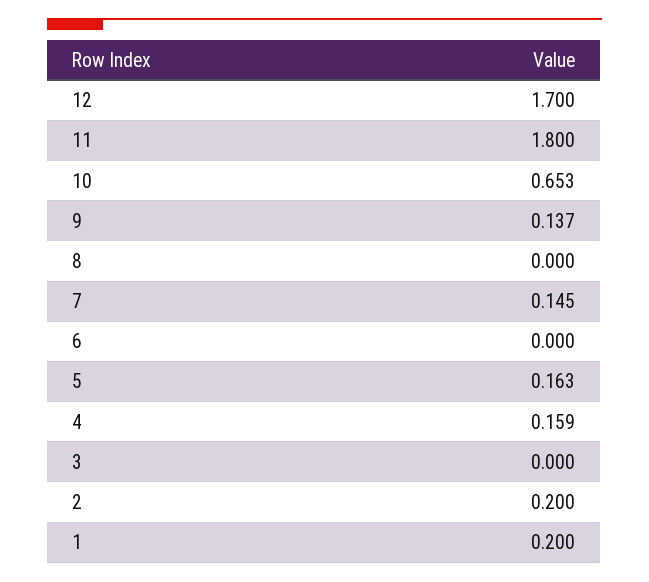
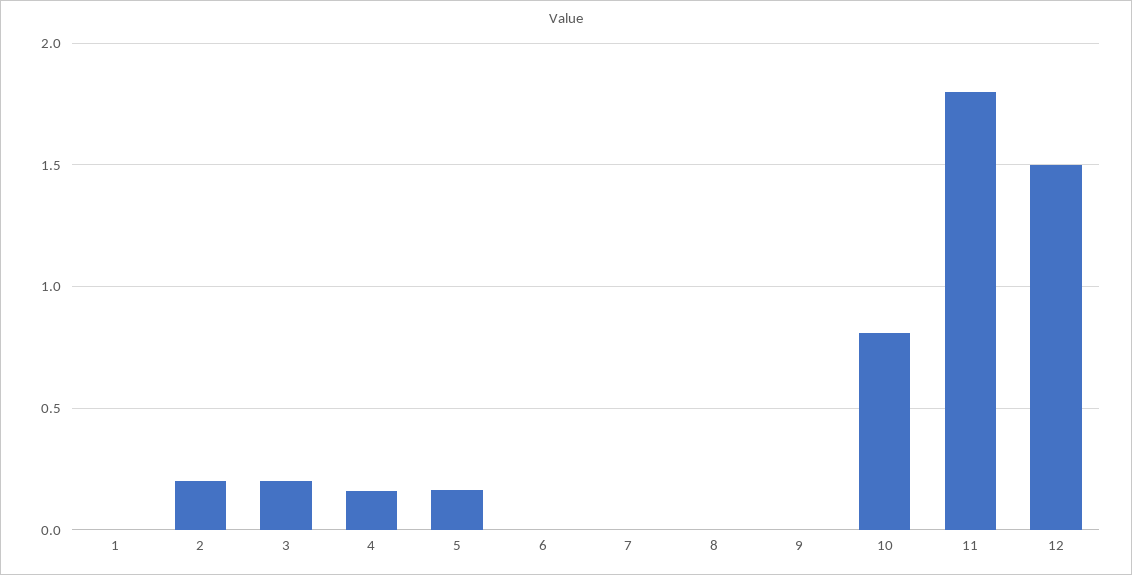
  {
-   "12": 1.7,
+   "12": 1.5,
    "11": 1.8,
-   "10": 0.653,
+   "10": 0.8,
-   "9": 0.137,
+   "9": 0,
    "8": 0,
-   "7": 0.145,
+   "7": 0,
    "6": 0,
    "5": 0.163,
    "4": 0.159,
-   "3": 0,
+   "3": 0.2,
    "2": 0.2,
-   "1": 0.2
+   "1": 0
  }

